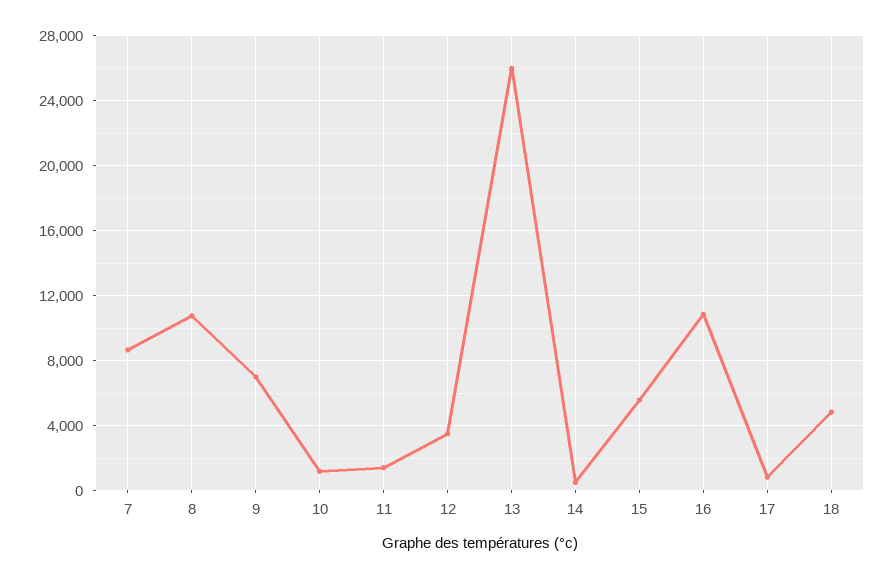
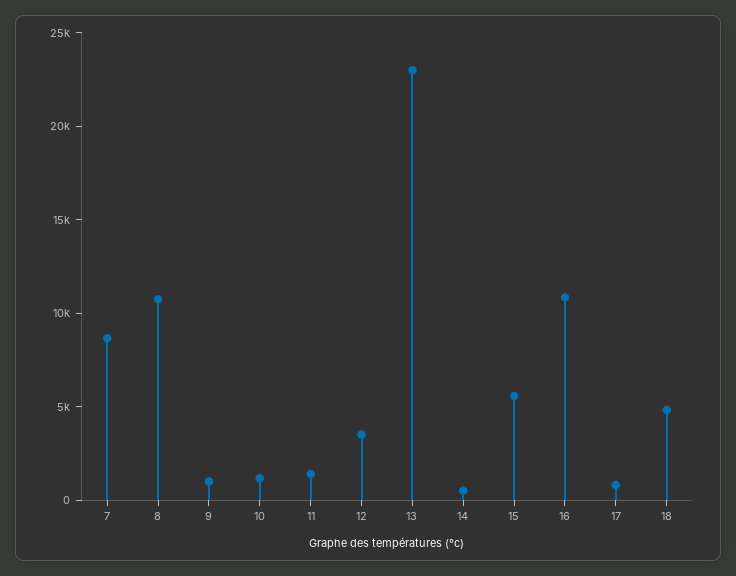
  {
    "7": 8500,
    "8": 11000,
-   "9": 7000,
+   "9": 1000,
    "10": 1000,
    "11": 1500,
    "12": 3500,
-   "13": 26000,
+   "13": 23000,
    "14": 500,
    "15": 5500,
    "16": 11000,
    "17": 1000,
    "18": 5000
  }

